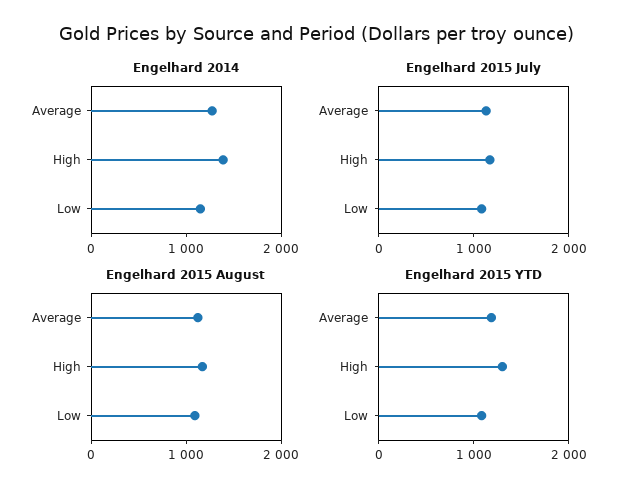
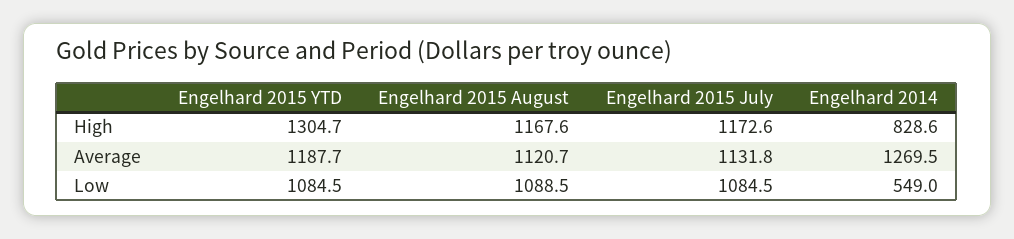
  {
    "Engelhard 2014": {
      "Average": 1269.5,
-     "High": 1400,
+     "High": 828.6,
-     "Low": 1200
+     "Low": 549
    },
    "Engelhard 2015 July": {
      "Average": 1131.8,
      "High": 1172.6,
      "Low": 1084.5
    },
    "Engelhard 2015 August": {
      "Average": 1120.7,
      "High": 1167.6,
      "Low": 1088.5
    },
    "Engelhard 2015 YTD": {
      "Average": 1187.7,
      "High": 1304.7,
      "Low": 1084.5
    }
  }

